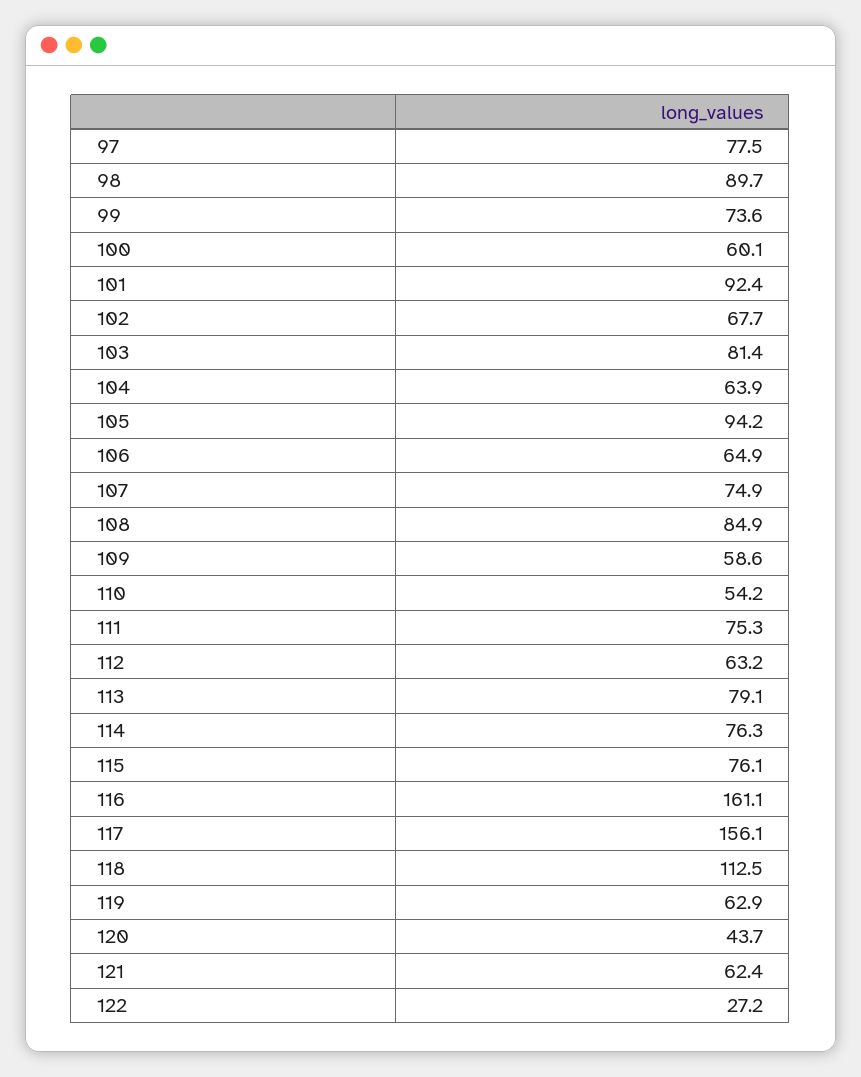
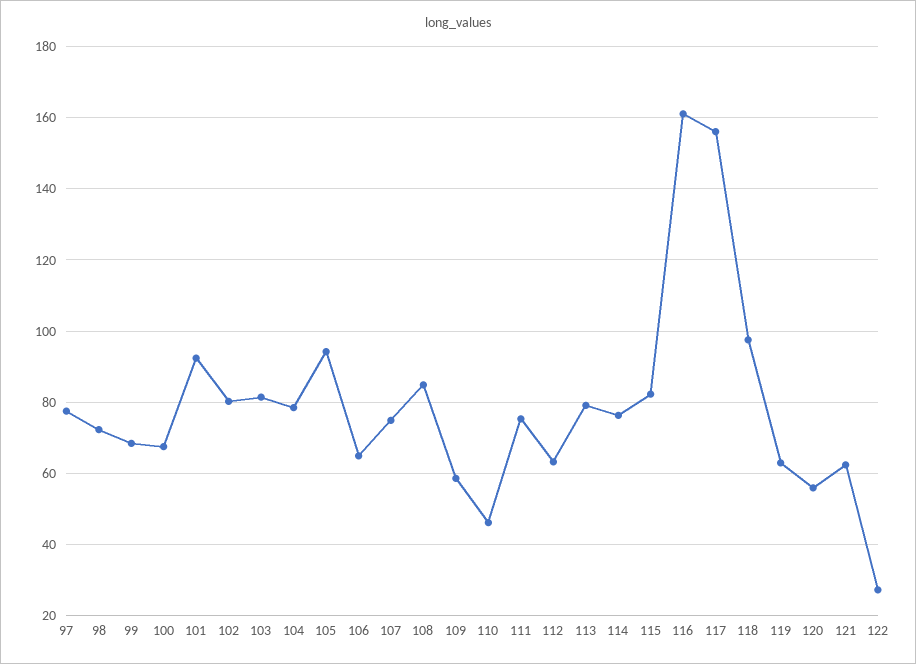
  {
    "97": 77.5,
-   "98": 89.7,
+   "98": 72,
-   "99": 73.6,
+   "99": 68,
-   "100": 60.1,
+   "100": 68,
    "101": 92.4,
-   "102": 67.7,
+   "102": 80,
    "103": 81.4,
-   "104": 63.9,
+   "104": 78,
    "105": 94.2,
    "106": 64.9,
    "107": 74.9,
    "108": 84.9,
    "109": 58.6,
-   "110": 54.2,
+   "110": 46,
    "111": 75.3,
    "112": 63.2,
    "113": 79.1,
    "114": 76.3,
-   "115": 76.1,
+   "115": 82,
    "116": 161.1,
    "117": 156.1,
-   "118": 112.5,
+   "118": 98,
    "119": 62.9,
-   "120": 43.7,
+   "120": 56,
    "121": 62.4,
    "122": 27.2
  }

